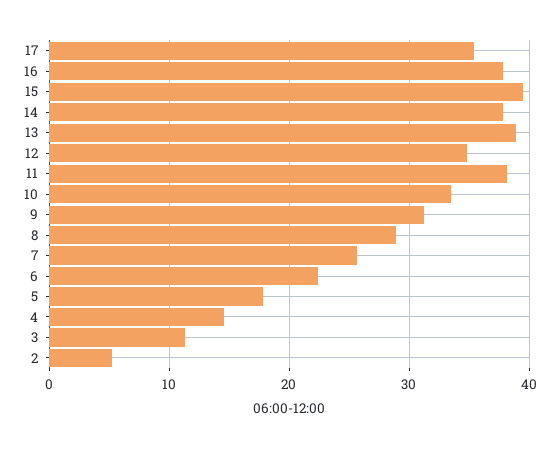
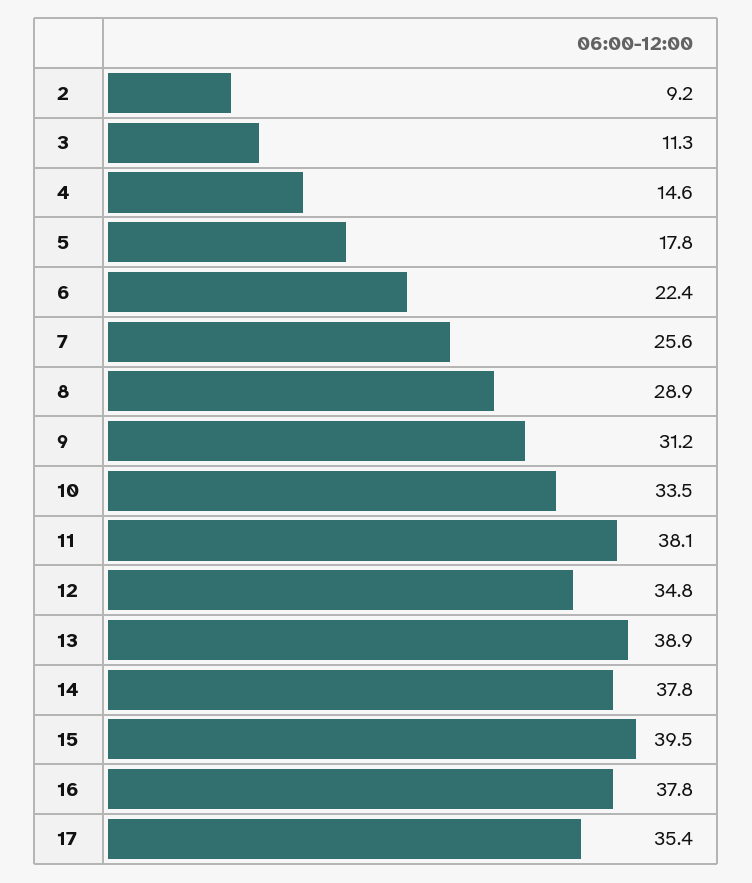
  {
    "17": 35.4,
    "16": 37.8,
    "15": 39.5,
    "14": 37.8,
    "13": 38.9,
    "12": 34.8,
    "11": 38.1,
    "10": 33.5,
    "9": 31.2,
    "8": 28.9,
    "7": 25.6,
    "6": 22.4,
    "5": 17.8,
    "4": 14.6,
    "3": 11.3,
-   "2": 5
+   "2": 9.2
  }

